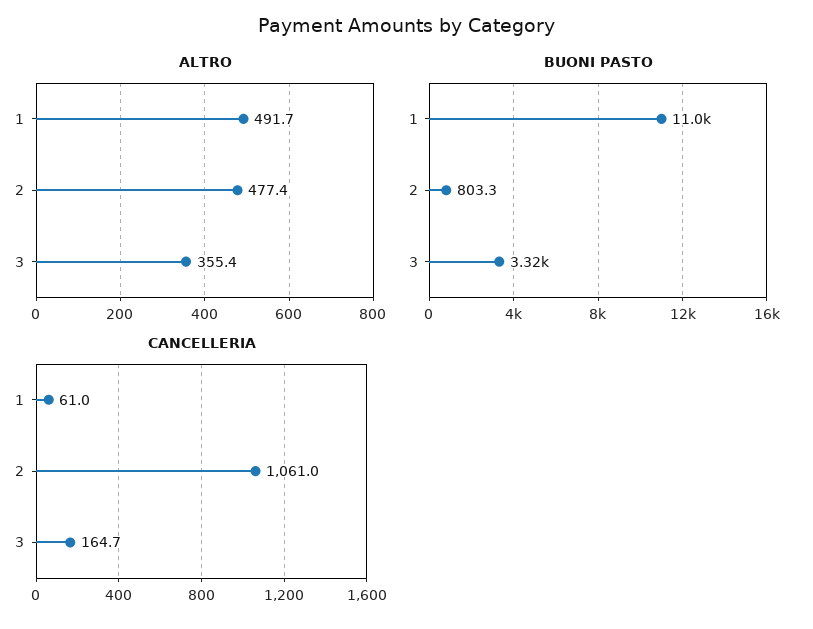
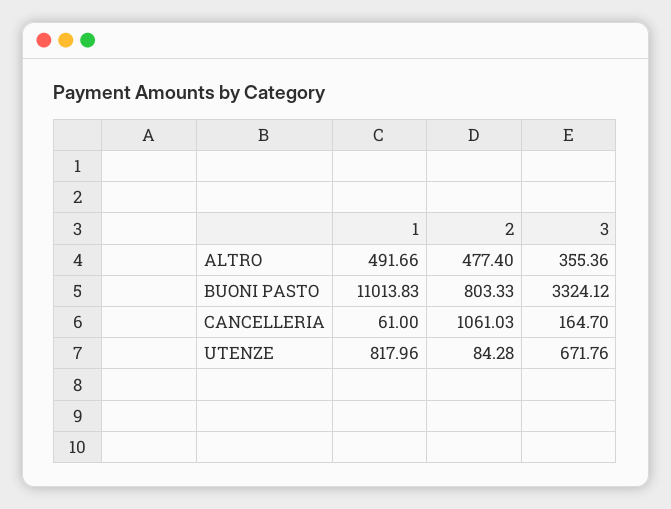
  {
    "ALTRO": {
      "1": 491.66,
      "2": 477.4,
      "3": 355.36
    },
    "BUONI PASTO": {
      "1": 11013.83,
      "2": 803.33,
      "3": 3324.12
    },
    "CANCELLERIA": {
      "1": 61,
      "2": 1061.03,
      "3": 164.7
-   }
+   },
+   "UTENZE": {
+     "1": 817.96,
+     "2": 84.28,
+     "3": 671.76
+   }
  }

